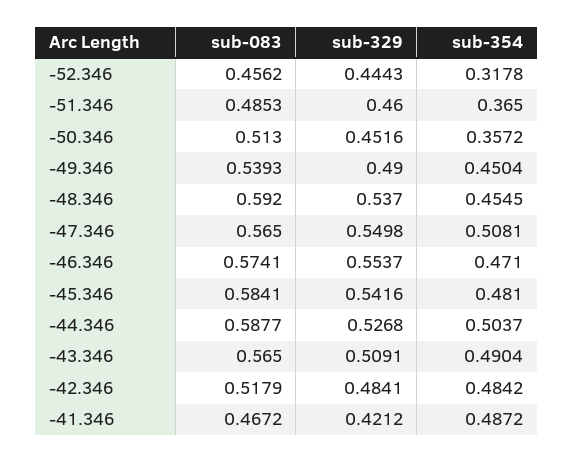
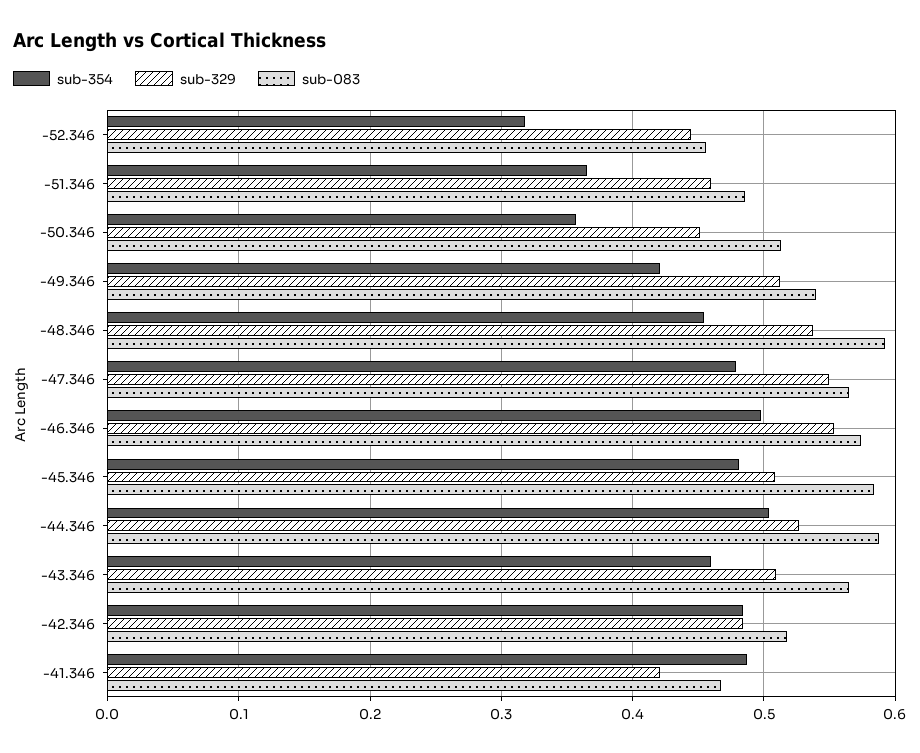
  {
    "sub-083": {
      "-52.346": 0.4562,
      "-51.346": 0.4853,
      "-50.346": 0.513,
      "-49.346": 0.5393,
      "-48.346": 0.592,
      "-47.346": 0.565,
      "-46.346": 0.5741,
      "-45.346": 0.5841,
      "-44.346": 0.5877,
      "-43.346": 0.565,
      "-42.346": 0.5179,
      "-41.346": 0.4672
    },
    "sub-329": {
      "-52.346": 0.4443,
      "-51.346": 0.46,
      "-50.346": 0.4516,
-     "-49.346": 0.49,
+     "-49.346": 0.51,
      "-48.346": 0.537,
      "-47.346": 0.5498,
      "-46.346": 0.5537,
-     "-45.346": 0.5416,
+     "-45.346": 0.51,
      "-44.346": 0.5268,
      "-43.346": 0.5091,
      "-42.346": 0.4841,
      "-41.346": 0.4212
    },
    "sub-354": {
      "-52.346": 0.3178,
      "-51.346": 0.365,
      "-50.346": 0.3572,
-     "-49.346": 0.4504,
+     "-49.346": 0.42,
      "-48.346": 0.4545,
-     "-47.346": 0.5081,
+     "-47.346": 0.48,
-     "-46.346": 0.471,
+     "-46.346": 0.5,
      "-45.346": 0.481,
      "-44.346": 0.5037,
-     "-43.346": 0.4904,
+     "-43.346": 0.46,
      "-42.346": 0.4842,
      "-41.346": 0.4872
    }
  }

